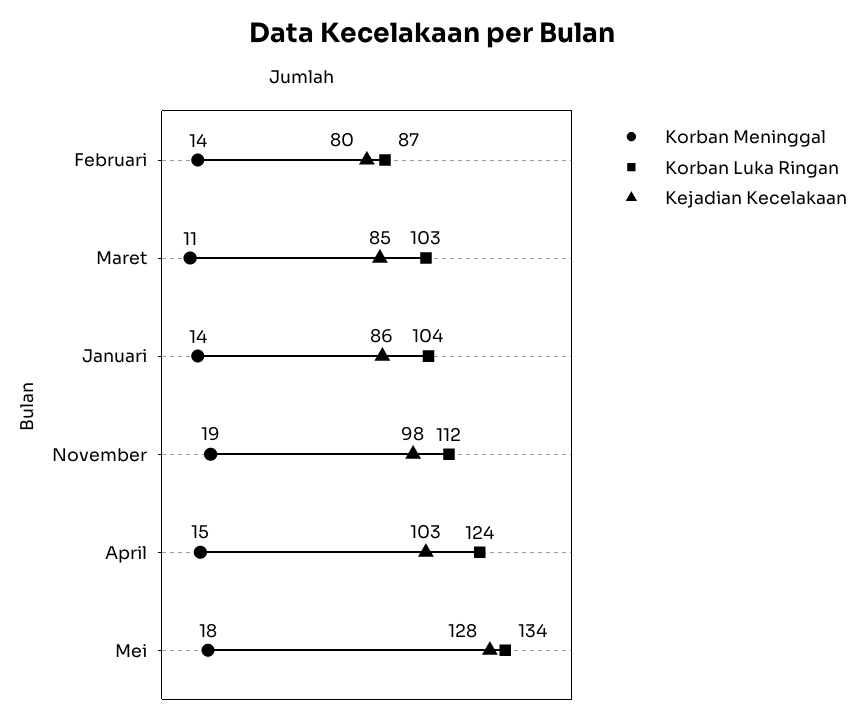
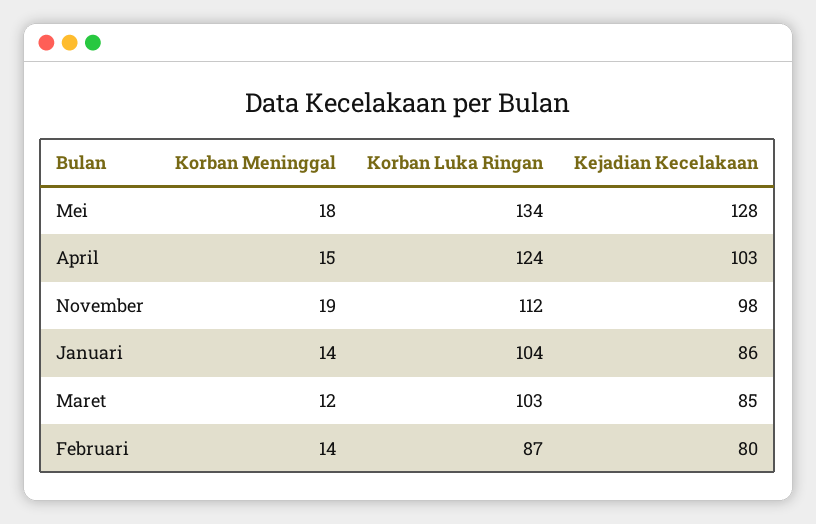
  {
    "Korban Meninggal": {
      "Februari": 14,
-     "Maret": 11,
+     "Maret": 12,
      "Januari": 14,
      "November": 19,
      "April": 15,
      "Mei": 18
    },
    "Korban Luka Ringan": {
      "Februari": 87,
      "Maret": 103,
      "Januari": 104,
      "November": 112,
      "April": 124,
      "Mei": 134
    },
    "Kejadian Kecelakaan": {
      "Februari": 80,
      "Maret": 85,
      "Januari": 86,
      "November": 98,
      "April": 103,
      "Mei": 128
    }
  }

